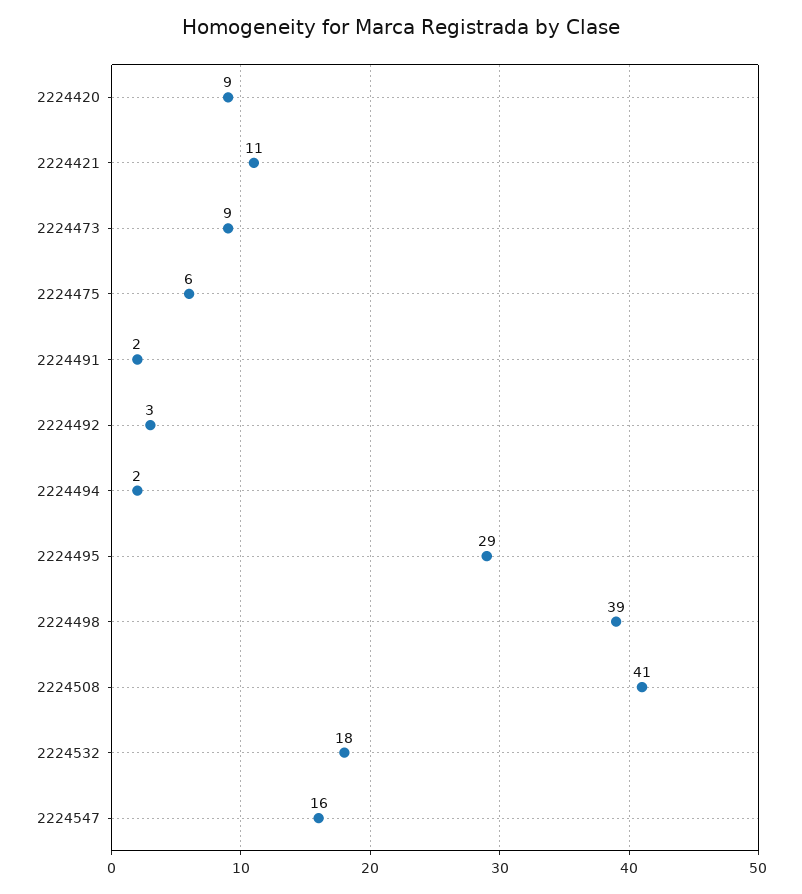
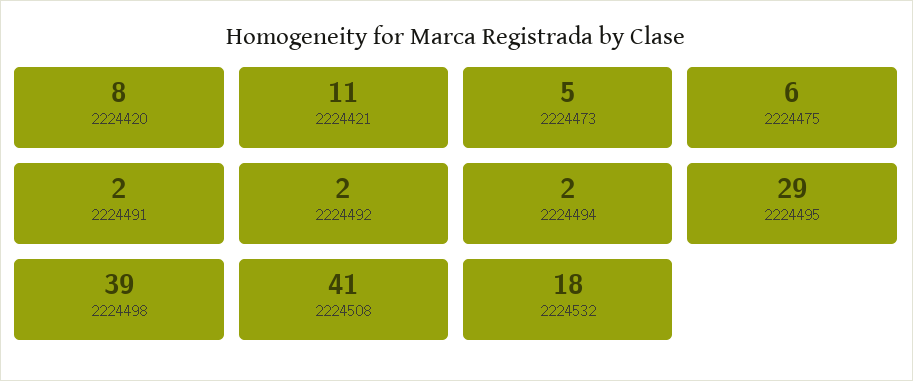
  {
-   "2224420": 9,
+   "2224420": 8,
    "2224421": 11,
-   "2224473": 9,
+   "2224473": 5,
    "2224475": 6,
    "2224491": 2,
-   "2224492": 3,
+   "2224492": 2,
    "2224494": 2,
    "2224495": 29,
    "2224498": 39,
    "2224508": 41,
-   "2224532": 18,
+   "2224532": 18
-   "2224547": 16
  }

